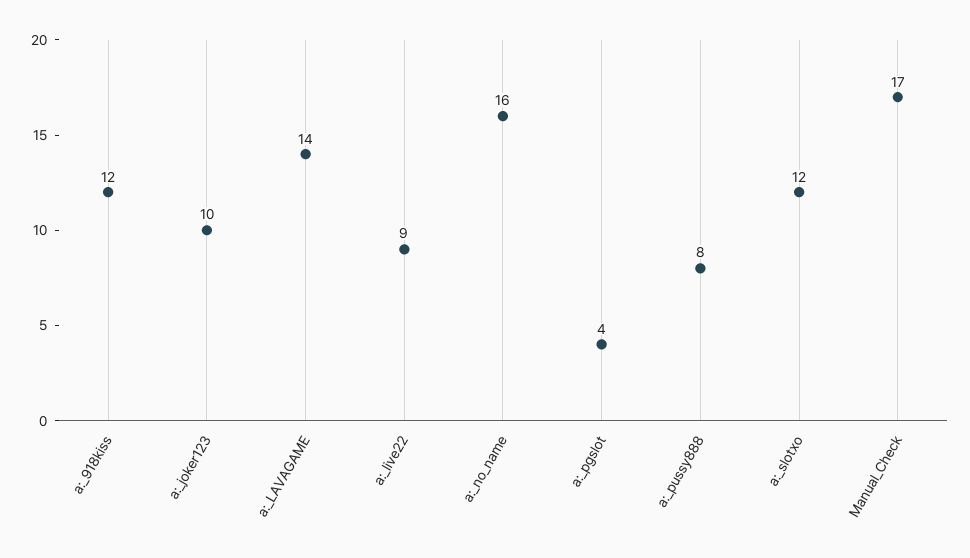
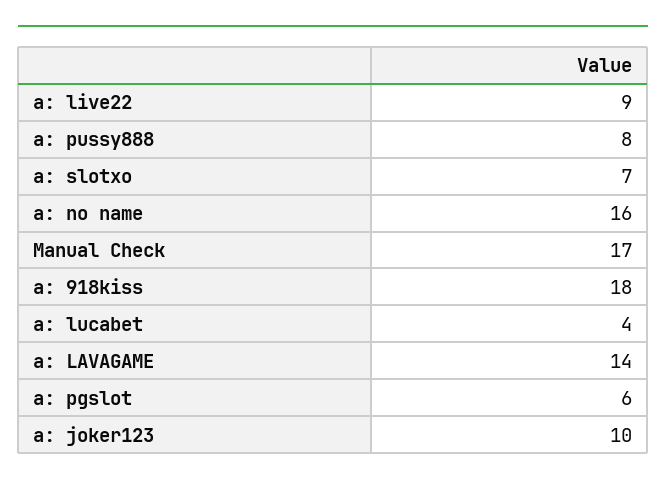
  {
-   "a:_918kiss": 12,
+   "a:_918kiss": 18,
    "a:_joker123": 10,
    "a:_LAVAGAME": 14,
    "a:_live22": 9,
    "a:_no_name": 16,
-   "a:_pgslot": 4,
+   "a:_pgslot": 6,
    "a:_pussy888": 8,
-   "a:_slotxo": 12,
+   "a:_slotxo": 7,
-   "Manual_Check": 17
+   "Manual_Check": 17,
+   "a: lucabet": 4
  }

